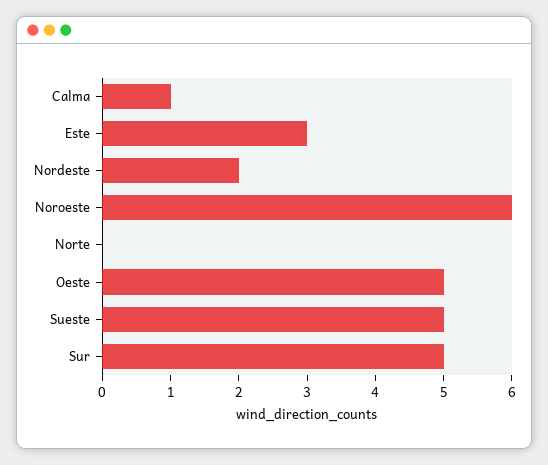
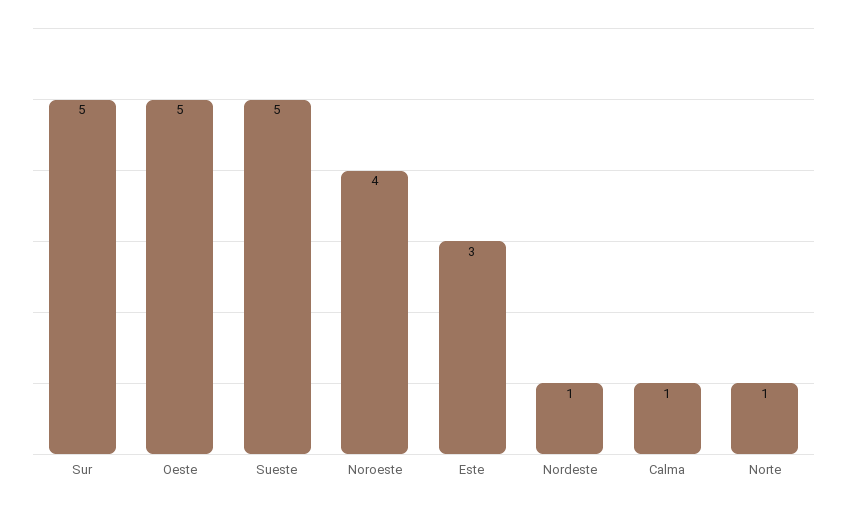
  {
    "Calma": 1,
    "Este": 3,
-   "Nordeste": 2,
+   "Nordeste": 1,
-   "Noroeste": 6,
+   "Noroeste": 4,
-   "Norte": 0,
+   "Norte": 1,
    "Oeste": 5,
    "Sueste": 5,
    "Sur": 5
  }

